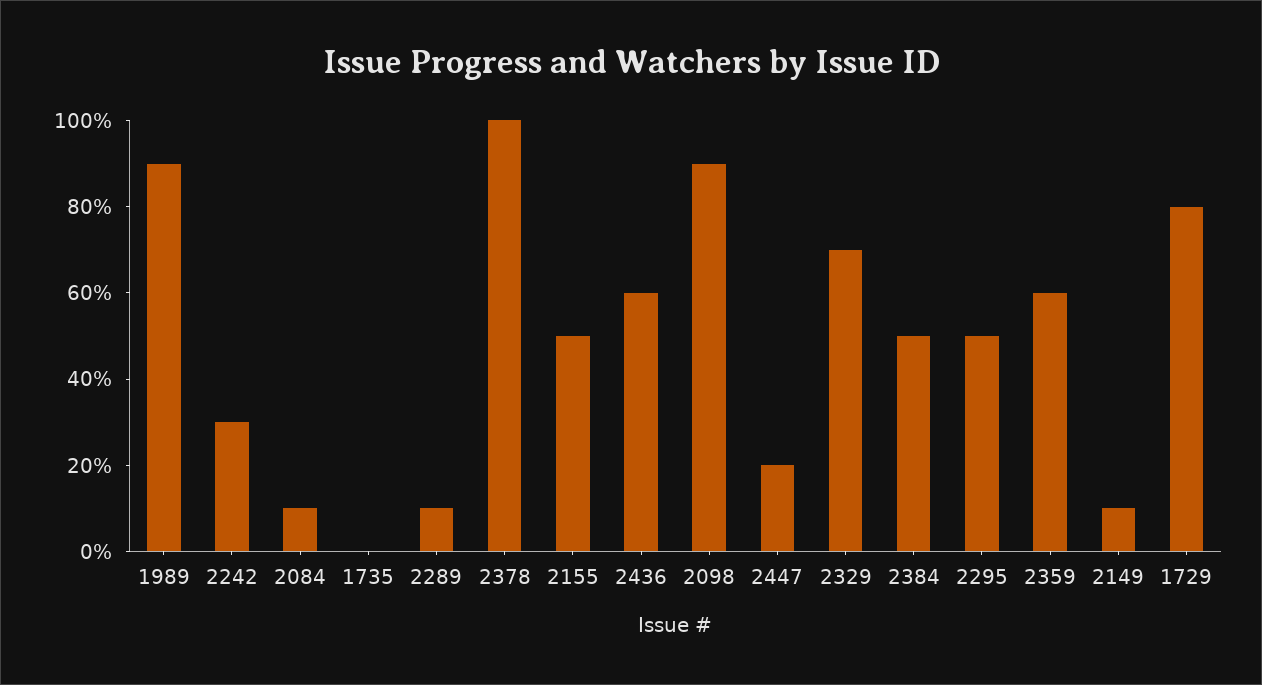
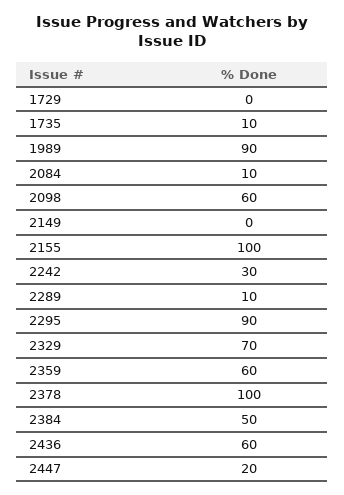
  {
    "1989": 90,
    "2242": 30,
    "2084": 10,
-   "1735": 0,
+   "1735": 10,
    "2289": 10,
    "2378": 100,
-   "2155": 50,
+   "2155": 100,
    "2436": 60,
-   "2098": 90,
+   "2098": 60,
    "2447": 20,
    "2329": 70,
    "2384": 50,
-   "2295": 50,
+   "2295": 90,
    "2359": 60,
-   "2149": 10,
+   "2149": 0,
-   "1729": 80
+   "1729": 0
  }

